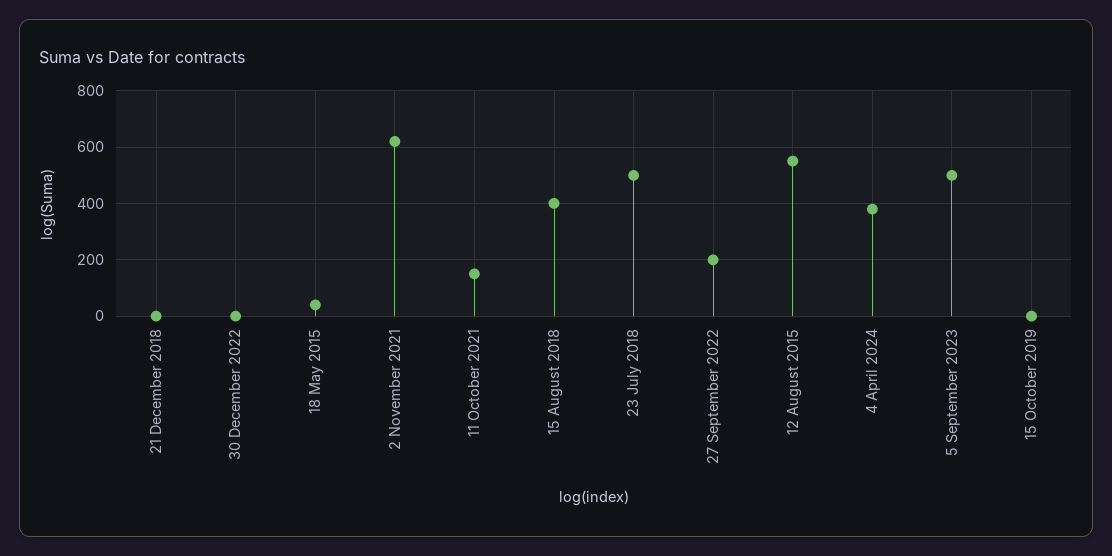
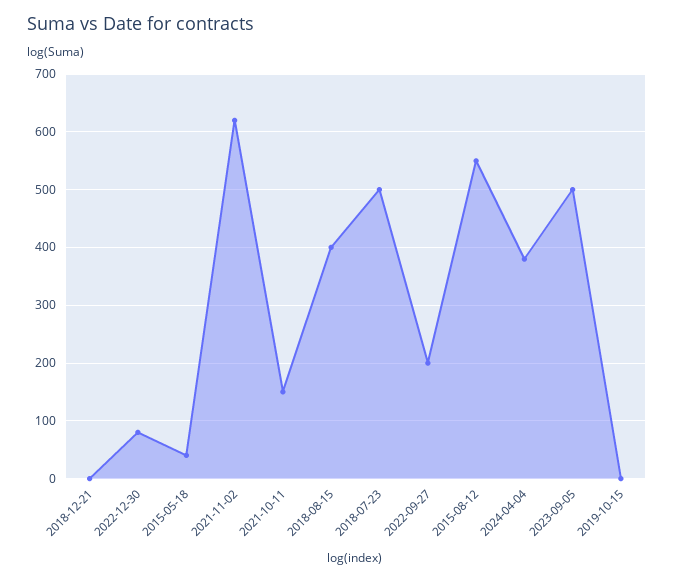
  {
    "21 December 2018": 0,
-   "30 December 2022": 0,
+   "30 December 2022": 80,
    "18 May 2015": 40,
    "2 November 2021": 620,
    "11 October 2021": 160,
    "15 August 2018": 400,
    "23 July 2018": 500,
    "27 September 2022": 200,
    "12 August 2015": 560,
    "4 April 2024": 380,
    "5 September 2023": 500,
    "15 October 2019": 0
  }

